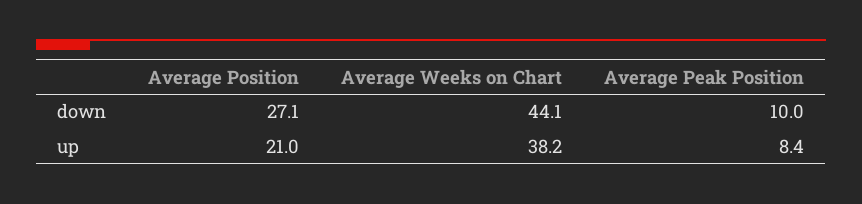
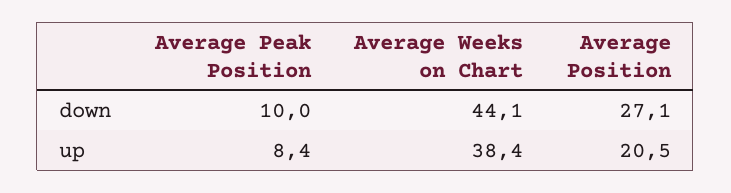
  {
    "Average Position": {
      "down": 27.1,
-     "up": 21
+     "up": 20.5
    },
    "Average Weeks on Chart": {
      "down": 44.1,
-     "up": 38.2
+     "up": 38.4
    },
    "Average Peak Position": {
      "down": 10,
      "up": 8.4
    }
  }

